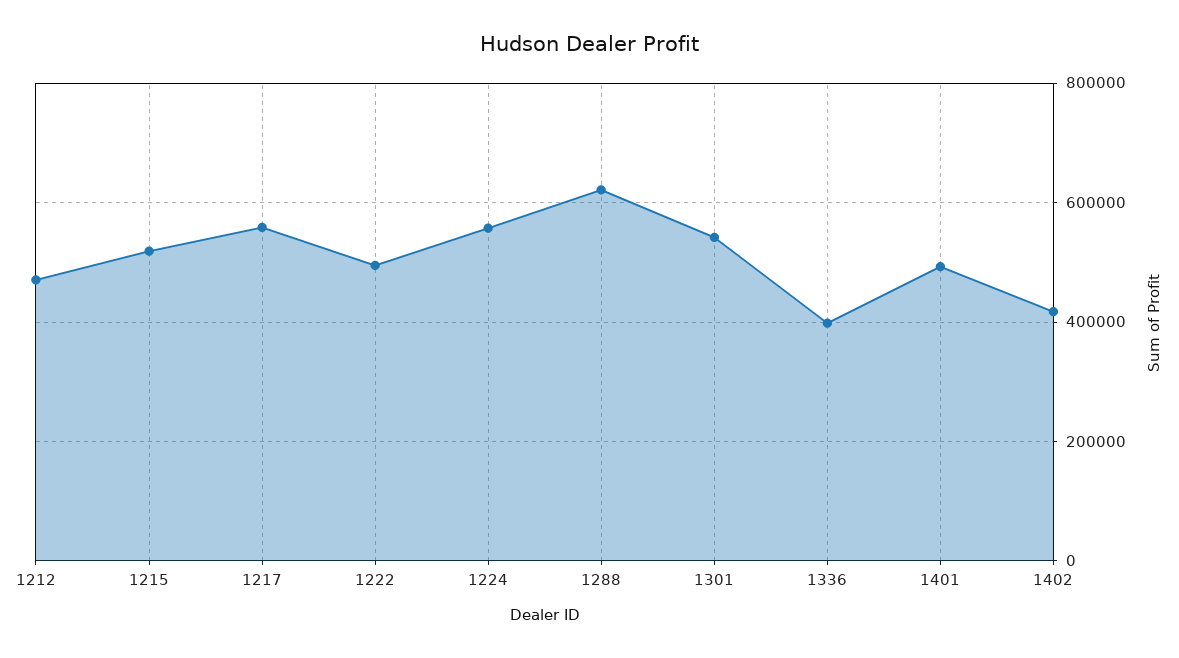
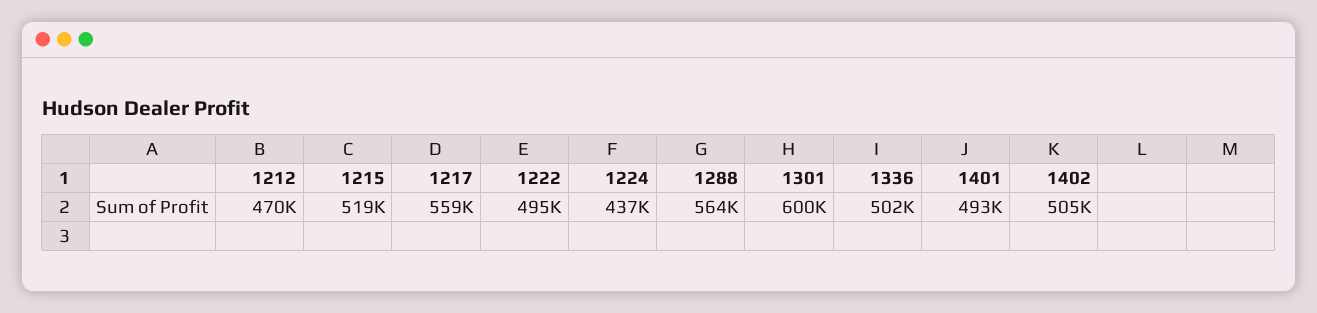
  {
    "1212": 470000,
    "1215": 519000,
    "1217": 559000,
    "1222": 495000,
-   "1224": 560000,
+   "1224": 437000,
-   "1288": 620000,
+   "1288": 564000,
-   "1301": 540000,
+   "1301": 600000,
-   "1336": 400000,
+   "1336": 502000,
    "1401": 493000,
-   "1402": 420000
+   "1402": 505000
  }

